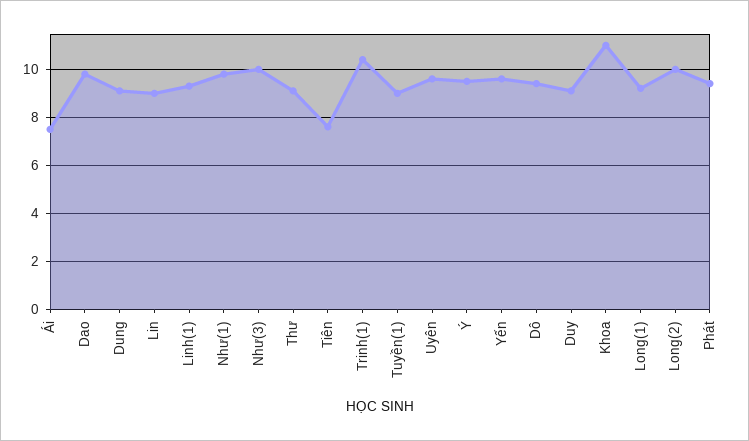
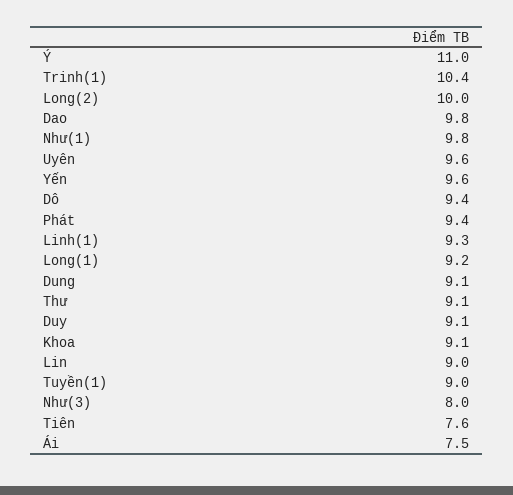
  {
    "Ái": 7.5,
    "Dao": 9.8,
    "Dung": 9.1,
    "Lin": 9,
    "Linh(1)": 9.3,
    "Như(1)": 9.8,
-   "Như(3)": 10,
+   "Như(3)": 8,
    "Thư": 9.1,
    "Tiên": 7.6,
    "Trinh(1)": 10.4,
    "Tuyền(1)": 9,
    "Uyên": 9.6,
-   "Ý": 9.5,
+   "Ý": 11,
    "Yến": 9.6,
    "Dô": 9.4,
    "Duy": 9.1,
-   "Khoa": 11,
+   "Khoa": 9.1,
    "Long(1)": 9.2,
    "Long(2)": 10,
    "Phát": 9.4
  }

